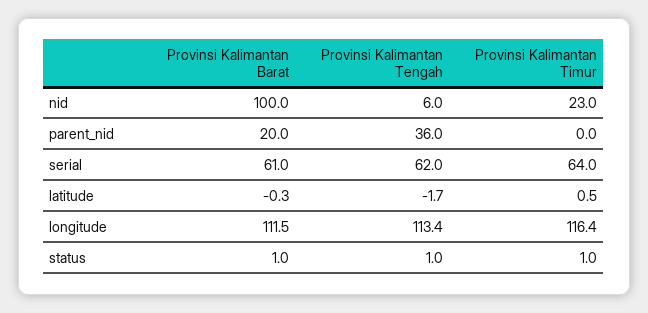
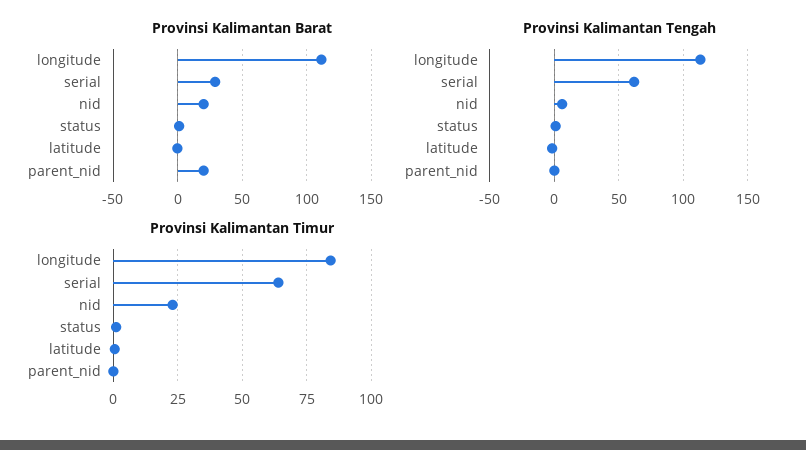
  {
    "Provinsi Kalimantan Barat": {
-     "nid": 100,
+     "nid": 20,
      "parent_nid": 20,
-     "serial": 61,
+     "serial": 30,
      "latitude": -0.3,
      "longitude": 111.5,
      "status": 1
    },
    "Provinsi Kalimantan Tengah": {
      "nid": 6,
-     "parent_nid": 36,
+     "parent_nid": 0,
      "serial": 62,
      "latitude": -1.7,
      "longitude": 113.4,
      "status": 1
    },
    "Provinsi Kalimantan Timur": {
      "nid": 23,
      "parent_nid": 0,
      "serial": 64,
      "latitude": 0.5,
-     "longitude": 116.4,
+     "longitude": 85,
      "status": 1
    }
  }

